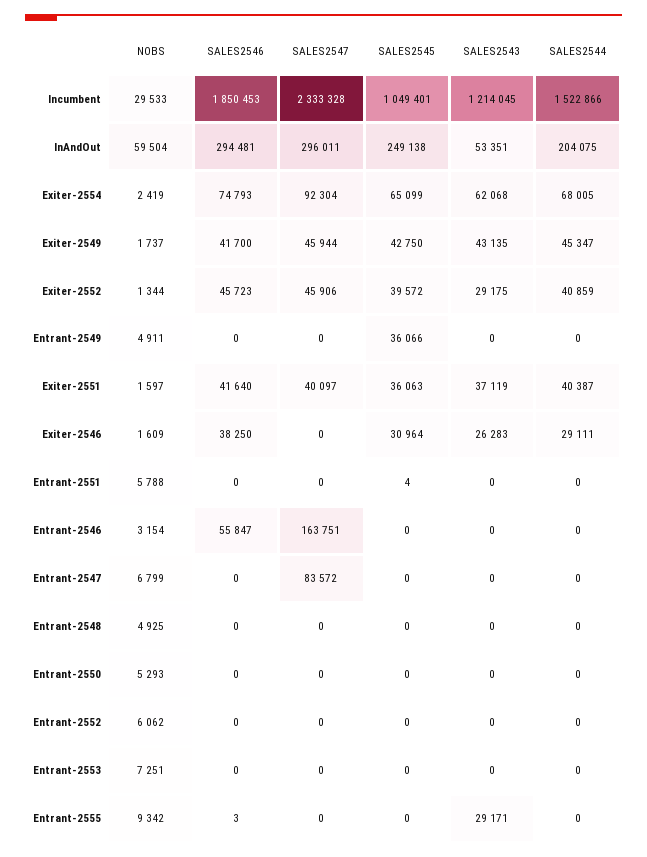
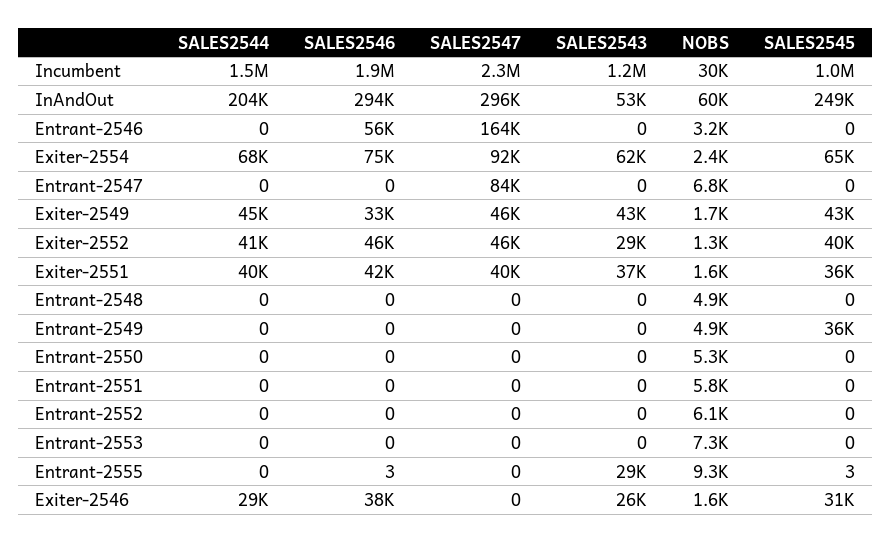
  {
    "NOBS": {
      "Incumbent": 29533,
      "InAndOut": 59504,
      "Exiter-2554": 2419,
      "Exiter-2549": 1737,
      "Exiter-2552": 1344,
      "Entrant-2549": 4911,
      "Exiter-2551": 1597,
      "Exiter-2546": 1609,
      "Entrant-2551": 5788,
      "Entrant-2546": 3154,
      "Entrant-2547": 6799,
      "Entrant-2548": 4925,
      "Entrant-2550": 5293,
      "Entrant-2552": 6062,
      "Entrant-2553": 7251,
      "Entrant-2555": 9342
    },
    "SALES2546": {
      "Incumbent": 1850453,
      "InAndOut": 294481,
      "Exiter-2554": 74793,
-     "Exiter-2549": 41700,
+     "Exiter-2549": 33000,
      "Exiter-2552": 45723,
      "Entrant-2549": 0,
      "Exiter-2551": 41640,
      "Exiter-2546": 38250,
      "Entrant-2551": 0,
      "Entrant-2546": 55847,
      "Entrant-2547": 0,
      "Entrant-2548": 0,
      "Entrant-2550": 0,
      "Entrant-2552": 0,
      "Entrant-2553": 0,
      "Entrant-2555": 3
    },
    "SALES2547": {
      "Incumbent": 2333328,
      "InAndOut": 296011,
      "Exiter-2554": 92304,
      "Exiter-2549": 45944,
      "Exiter-2552": 45906,
      "Entrant-2549": 0,
      "Exiter-2551": 40097,
      "Exiter-2546": 0,
      "Entrant-2551": 0,
      "Entrant-2546": 163751,
      "Entrant-2547": 83572,
      "Entrant-2548": 0,
      "Entrant-2550": 0,
      "Entrant-2552": 0,
      "Entrant-2553": 0,
      "Entrant-2555": 0
    },
    "SALES2545": {
      "Incumbent": 1049401,
      "InAndOut": 249138,
      "Exiter-2554": 65099,
      "Exiter-2549": 42750,
      "Exiter-2552": 39572,
      "Entrant-2549": 36066,
      "Exiter-2551": 36063,
      "Exiter-2546": 30964,
-     "Entrant-2551": 4,
+     "Entrant-2551": 0,
      "Entrant-2546": 0,
      "Entrant-2547": 0,
      "Entrant-2548": 0,
      "Entrant-2550": 0,
      "Entrant-2552": 0,
      "Entrant-2553": 0,
-     "Entrant-2555": 0
+     "Entrant-2555": 3
    },
    "SALES2543": {
      "Incumbent": 1214045,
      "InAndOut": 53351,
      "Exiter-2554": 62068,
      "Exiter-2549": 43135,
      "Exiter-2552": 29175,
      "Entrant-2549": 0,
      "Exiter-2551": 37119,
      "Exiter-2546": 26283,
      "Entrant-2551": 0,
      "Entrant-2546": 0,
      "Entrant-2547": 0,
      "Entrant-2548": 0,
      "Entrant-2550": 0,
      "Entrant-2552": 0,
      "Entrant-2553": 0,
      "Entrant-2555": 29171
    },
    "SALES2544": {
      "Incumbent": 1522866,
      "InAndOut": 204075,
      "Exiter-2554": 68005,
      "Exiter-2549": 45347,
      "Exiter-2552": 40859,
      "Entrant-2549": 0,
      "Exiter-2551": 40387,
      "Exiter-2546": 29111,
      "Entrant-2551": 0,
      "Entrant-2546": 0,
      "Entrant-2547": 0,
      "Entrant-2548": 0,
      "Entrant-2550": 0,
      "Entrant-2552": 0,
      "Entrant-2553": 0,
      "Entrant-2555": 0
    }
  }

